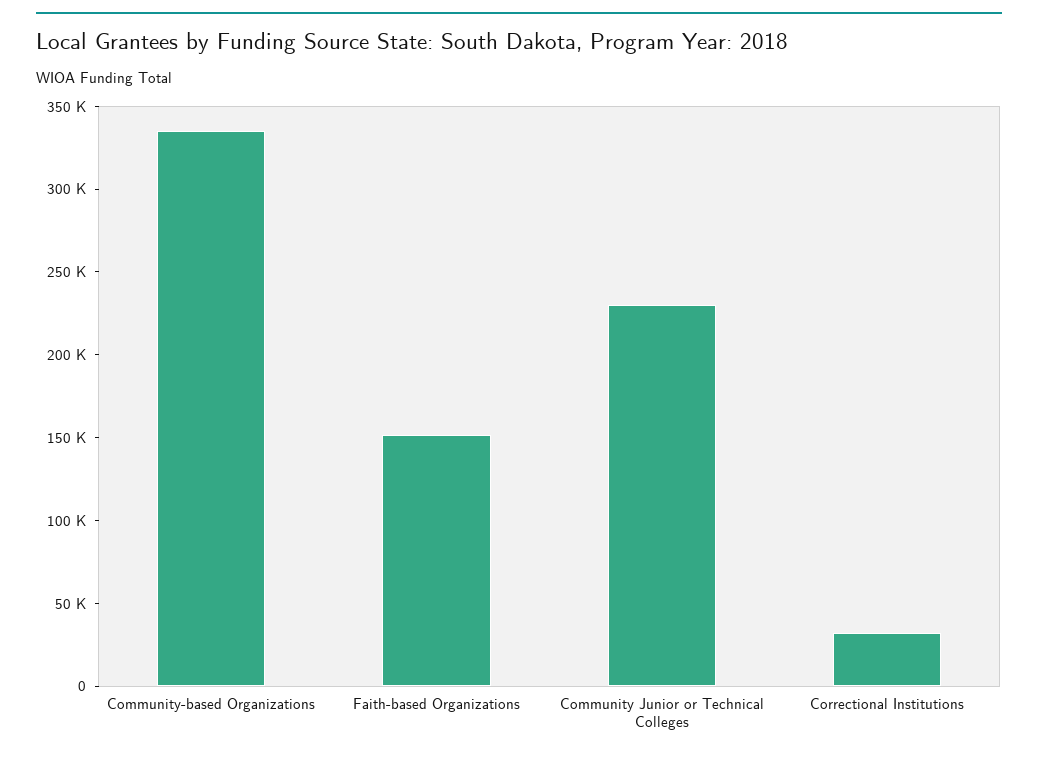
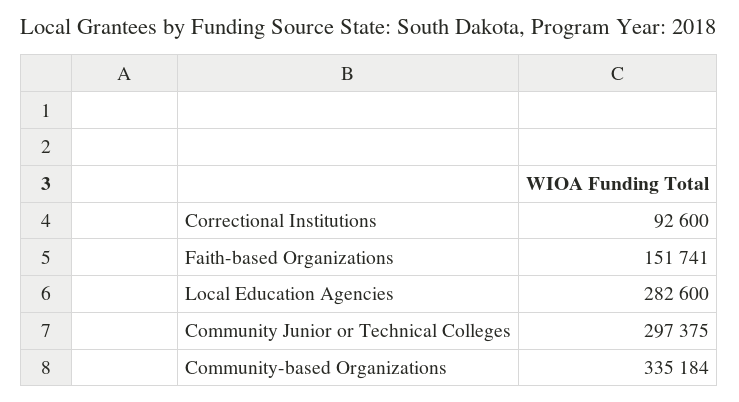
  {
    "Community-based Organizations": 335184,
    "Faith-based Organizations": 151741,
-   "Community Junior or Technical Colleges": 230000,
+   "Community Junior or Technical Colleges": 297375,
-   "Correctional Institutions": 30000
+   "Correctional Institutions": 92600,
+   "Local Education Agencies": 282600
  }

